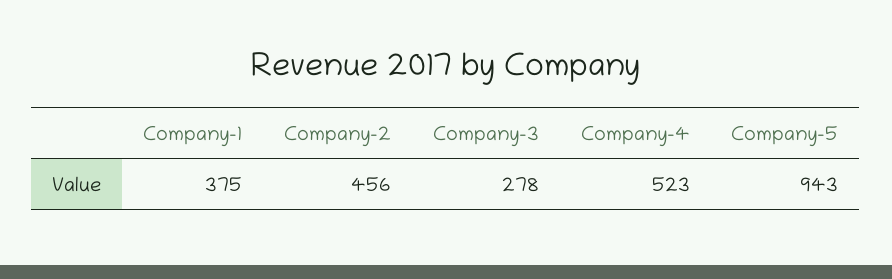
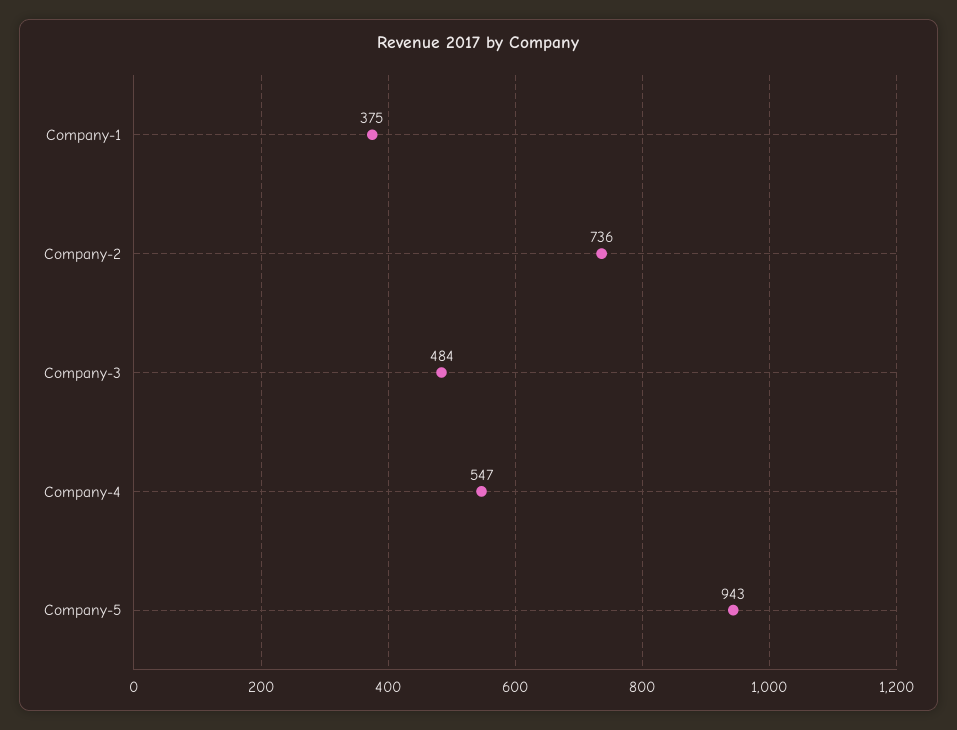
  {
    "Company-1": 375,
-   "Company-2": 456,
+   "Company-2": 736,
-   "Company-3": 278,
+   "Company-3": 484,
-   "Company-4": 523,
+   "Company-4": 547,
    "Company-5": 943
  }

